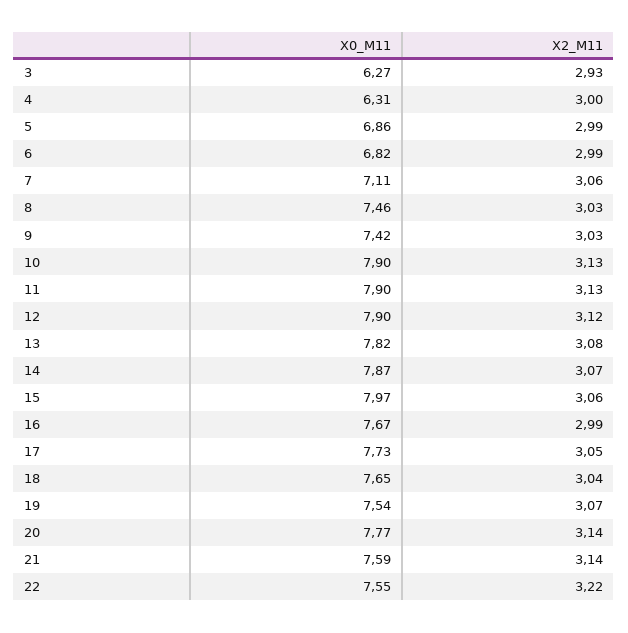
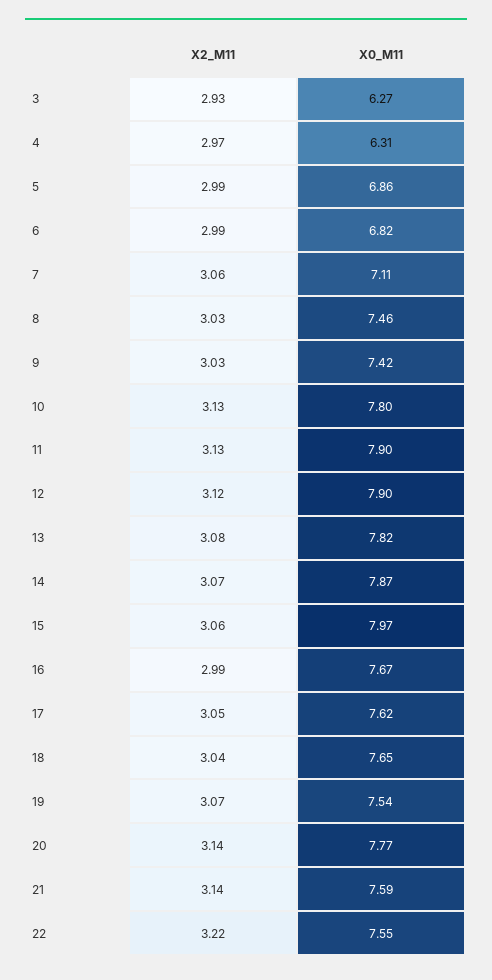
  {
    "X0_M11": {
      "3": 6.27,
      "4": 6.31,
      "5": 6.86,
      "6": 6.82,
      "7": 7.11,
      "8": 7.46,
      "9": 7.42,
-     "10": 7.9,
+     "10": 7.8,
      "11": 7.9,
      "12": 7.9,
      "13": 7.82,
      "14": 7.87,
      "15": 7.97,
      "16": 7.67,
-     "17": 7.73,
+     "17": 7.62,
      "18": 7.65,
      "19": 7.54,
      "20": 7.77,
      "21": 7.59,
      "22": 7.55
    },
    "X2_M11": {
      "3": 2.93,
-     "4": 3,
+     "4": 2.97,
      "5": 2.99,
      "6": 2.99,
      "7": 3.06,
      "8": 3.03,
      "9": 3.03,
      "10": 3.13,
      "11": 3.13,
      "12": 3.12,
      "13": 3.08,
      "14": 3.07,
      "15": 3.06,
      "16": 2.99,
      "17": 3.05,
      "18": 3.04,
      "19": 3.07,
      "20": 3.14,
      "21": 3.14,
      "22": 3.22
    }
  }

